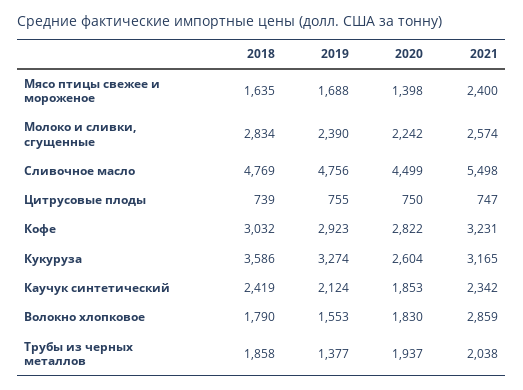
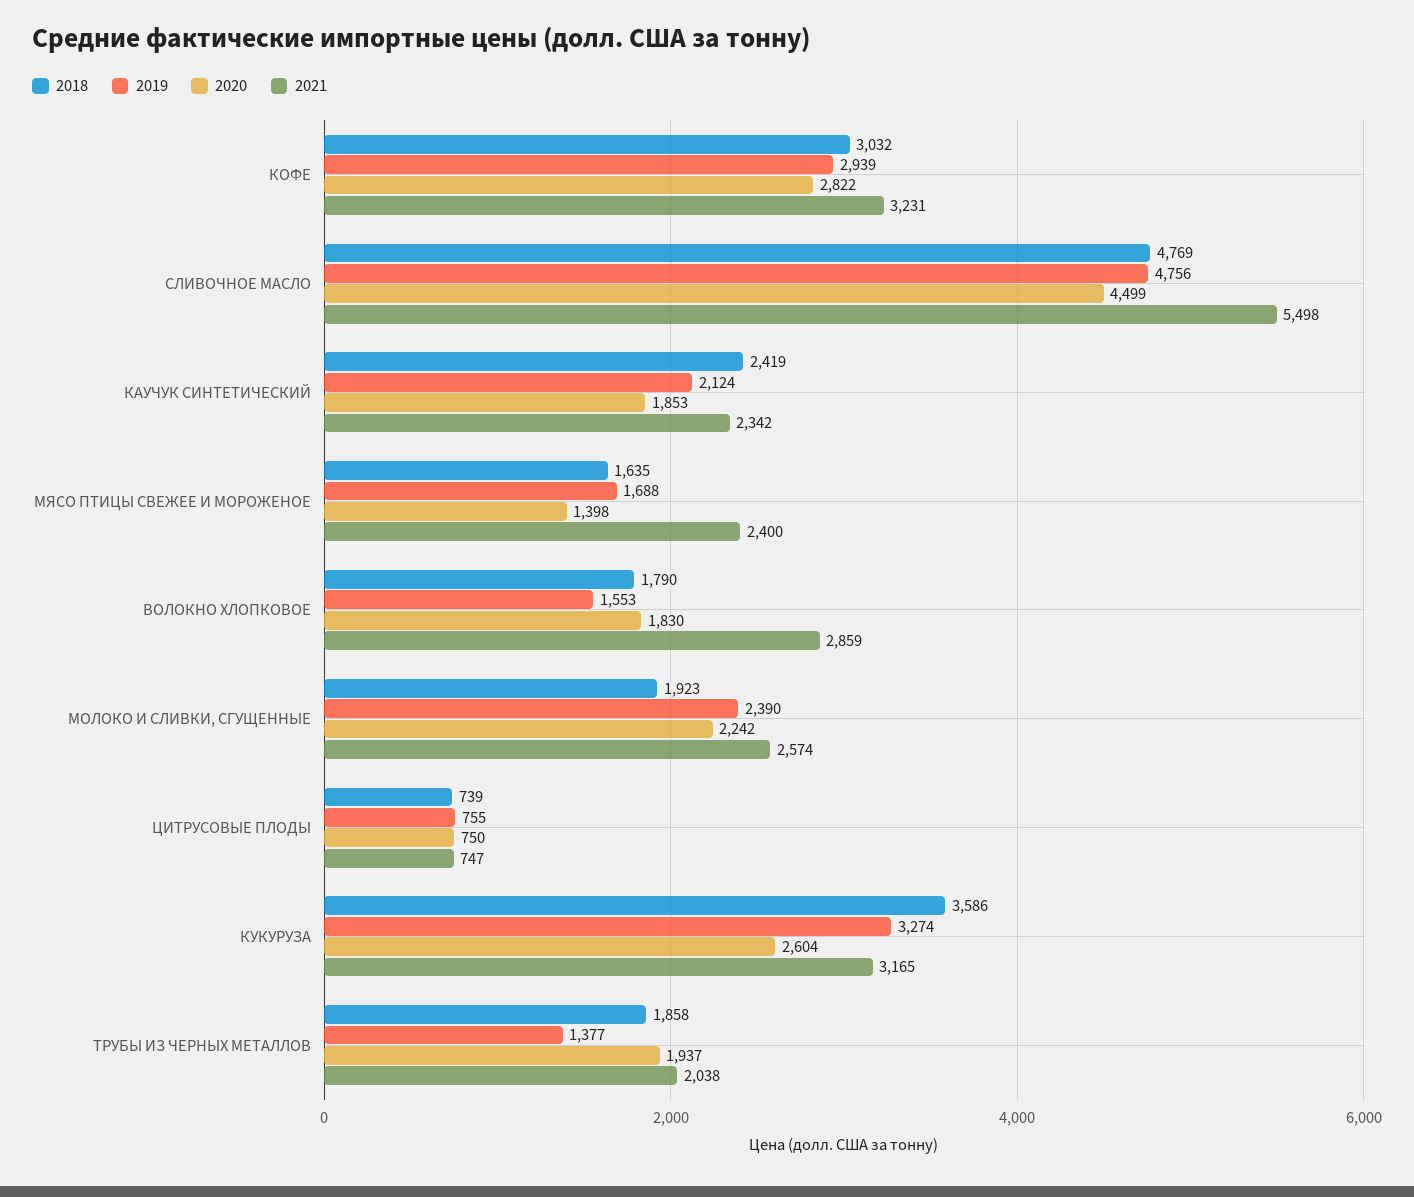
  {
    "2018": {
      "Мясо птицы свежее и мороженое": 1635,
-     "Молоко и сливки, сгущенные": 2834,
+     "Молоко и сливки, сгущенные": 1923,
      "Сливочное масло": 4769,
      "Цитрусовые плоды": 739,
      "Кофе": 3032,
      "Кукуруза": 3586,
      "Каучук синтетический": 2419,
      "Волокно хлопковое": 1790,
      "Трубы из черных металлов": 1858
    },
    "2019": {
      "Мясо птицы свежее и мороженое": 1688,
      "Молоко и сливки, сгущенные": 2390,
      "Сливочное масло": 4756,
      "Цитрусовые плоды": 755,
-     "Кофе": 2923,
+     "Кофе": 2939,
      "Кукуруза": 3274,
      "Каучук синтетический": 2124,
      "Волокно хлопковое": 1553,
      "Трубы из черных металлов": 1377
    },
    "2020": {
      "Мясо птицы свежее и мороженое": 1398,
      "Молоко и сливки, сгущенные": 2242,
      "Сливочное масло": 4499,
      "Цитрусовые плоды": 750,
      "Кофе": 2822,
      "Кукуруза": 2604,
      "Каучук синтетический": 1853,
      "Волокно хлопковое": 1830,
      "Трубы из черных металлов": 1937
    },
    "2021": {
      "Мясо птицы свежее и мороженое": 2400,
      "Молоко и сливки, сгущенные": 2574,
      "Сливочное масло": 5498,
      "Цитрусовые плоды": 747,
      "Кофе": 3231,
      "Кукуруза": 3165,
      "Каучук синтетический": 2342,
      "Волокно хлопковое": 2859,
      "Трубы из черных металлов": 2038
    }
  }

